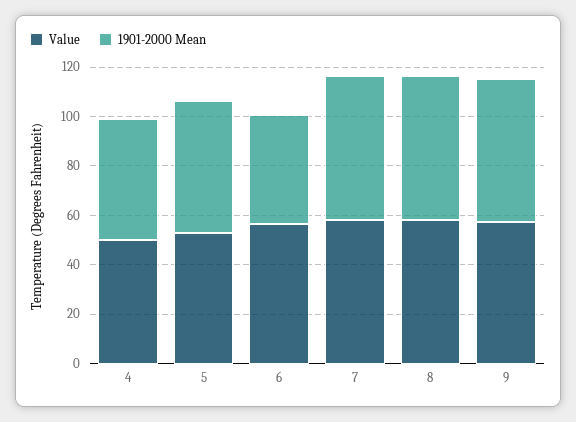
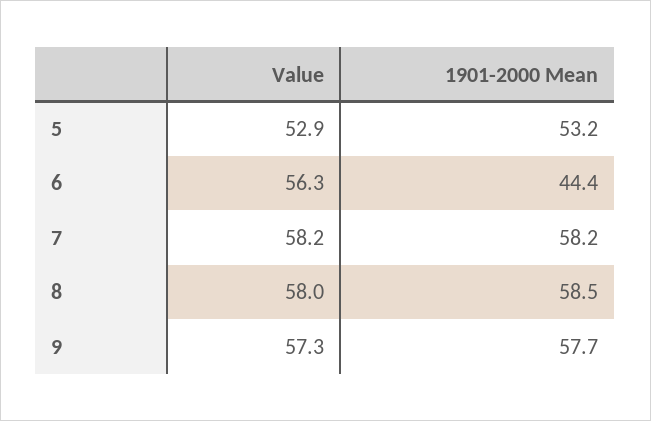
  {
    "Value": {
-     "4": 50,
      "5": 52.9,
      "6": 56.3,
      "7": 58.2,
      "8": 58,
      "9": 57.3
    },
    "1901-2000 Mean": {
-     "4": 50,
      "5": 53.2,
      "6": 44.4,
      "7": 58.2,
      "8": 58.5,
      "9": 57.7
    }
  }

